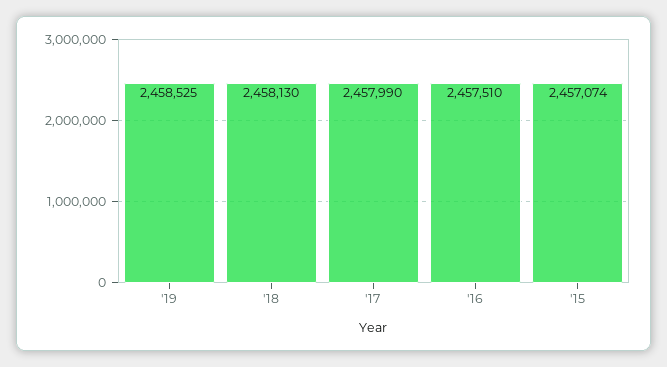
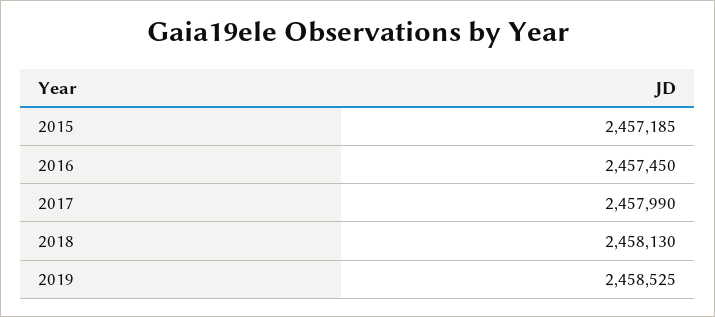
  {
    "'19": 2458525,
    "'18": 2458130,
    "'17": 2457990,
-   "'16": 2457510,
+   "'16": 2457450,
-   "'15": 2457074
+   "'15": 2457185
  }

